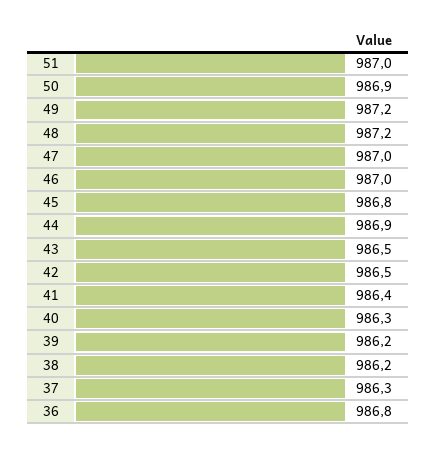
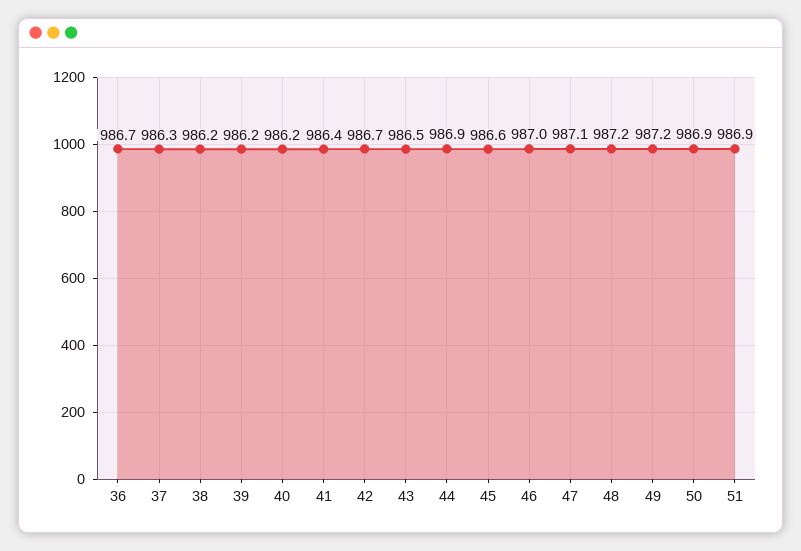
  {
-   "51": 987,
+   "51": 986.9,
    "50": 986.9,
    "49": 987.2,
    "48": 987.2,
-   "47": 987,
+   "47": 987.1,
    "46": 987,
-   "45": 986.8,
+   "45": 986.6,
    "44": 986.9,
    "43": 986.5,
-   "42": 986.5,
+   "42": 986.7,
    "41": 986.4,
-   "40": 986.3,
+   "40": 986.2,
    "39": 986.2,
    "38": 986.2,
    "37": 986.3,
-   "36": 986.8
+   "36": 986.7
  }

